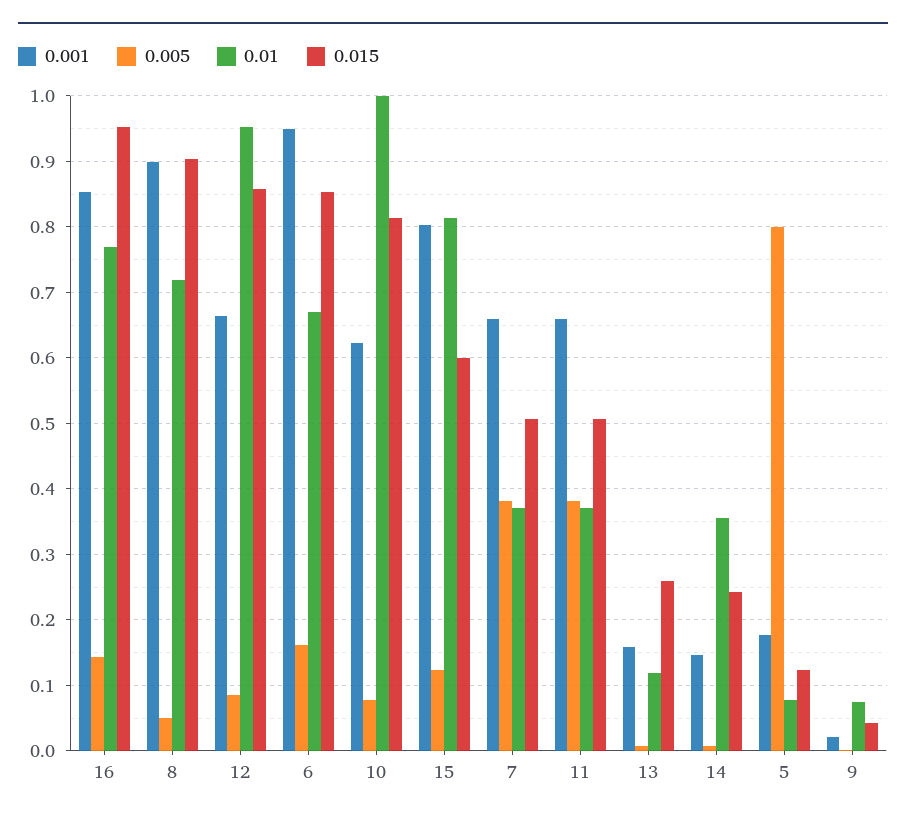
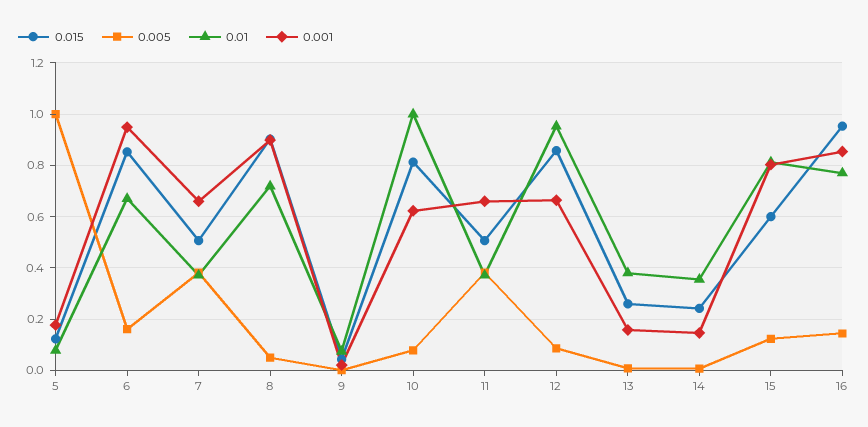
  {
    "0.001": {
      "16": 0.85,
      "8": 0.9,
      "12": 0.66,
      "6": 0.95,
      "10": 0.62,
      "15": 0.8,
      "7": 0.66,
      "11": 0.66,
      "13": 0.16,
      "14": 0.15,
      "5": 0.18,
      "9": 0.02
    },
    "0.005": {
      "16": 0.14,
      "8": 0.05,
      "12": 0.09,
      "6": 0.16,
      "10": 0.08,
      "15": 0.12,
      "7": 0.38,
      "11": 0.38,
      "13": 0.01,
      "14": 0.01,
-     "5": 0.8,
+     "5": 1,
      "9": 0
    },
    "0.01": {
      "16": 0.77,
      "8": 0.72,
      "12": 0.95,
      "6": 0.67,
      "10": 1,
      "15": 0.81,
      "7": 0.37,
      "11": 0.37,
-     "13": 0.12,
+     "13": 0.375,
      "14": 0.36,
      "5": 0.08,
      "9": 0.07
    },
    "0.015": {
      "16": 0.95,
      "8": 0.9,
      "12": 0.86,
      "6": 0.85,
      "10": 0.81,
      "15": 0.6,
      "7": 0.51,
      "11": 0.51,
      "13": 0.26,
      "14": 0.24,
      "5": 0.12,
      "9": 0.04
    }
  }

